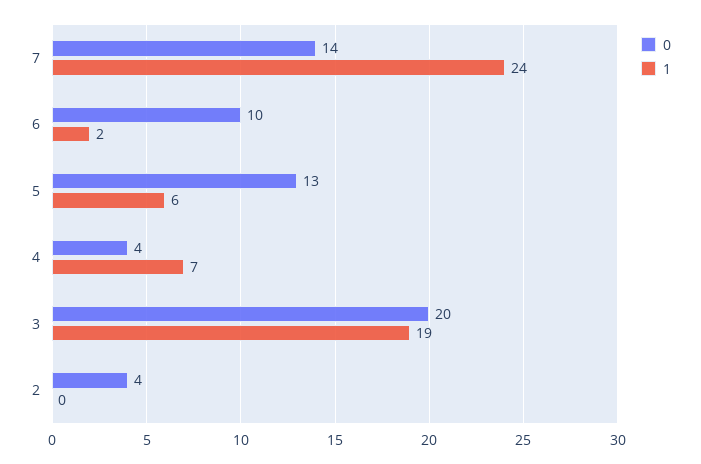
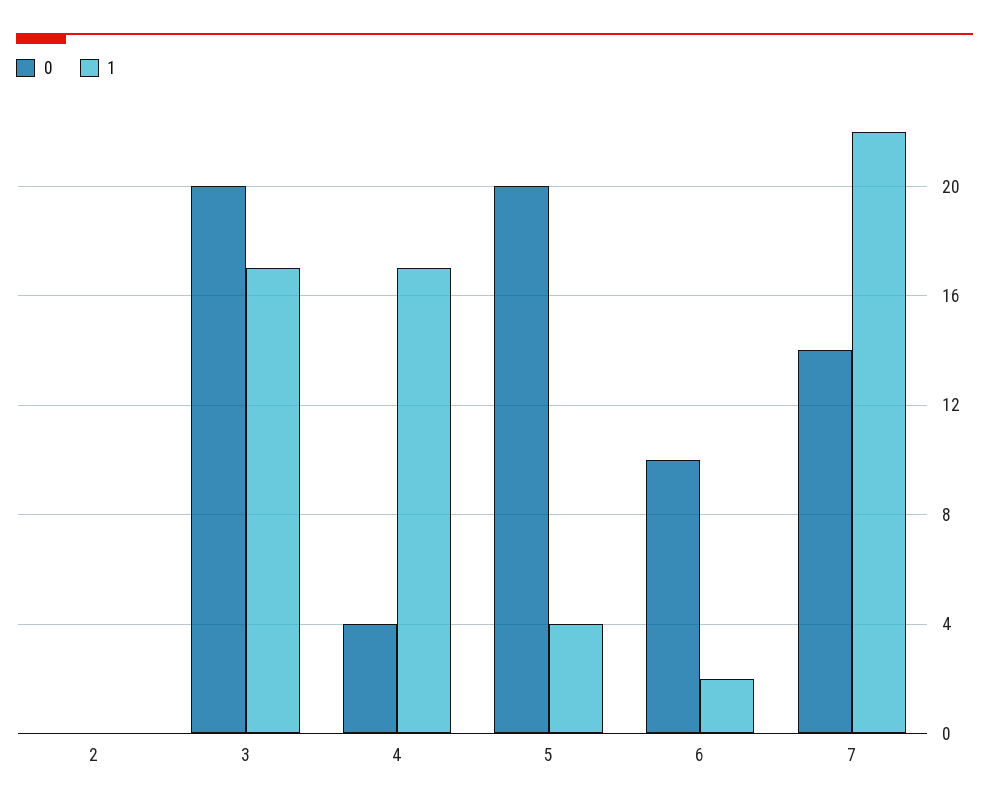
  {
    "0": {
      "7": 14,
      "6": 10,
-     "5": 13,
+     "5": 20,
      "4": 4,
      "3": 20,
-     "2": 4
+     "2": 0
    },
    "1": {
-     "7": 24,
+     "7": 22,
      "6": 2,
-     "5": 6,
+     "5": 4,
-     "4": 7,
+     "4": 17,
-     "3": 19,
+     "3": 17,
      "2": 0
    }
  }

